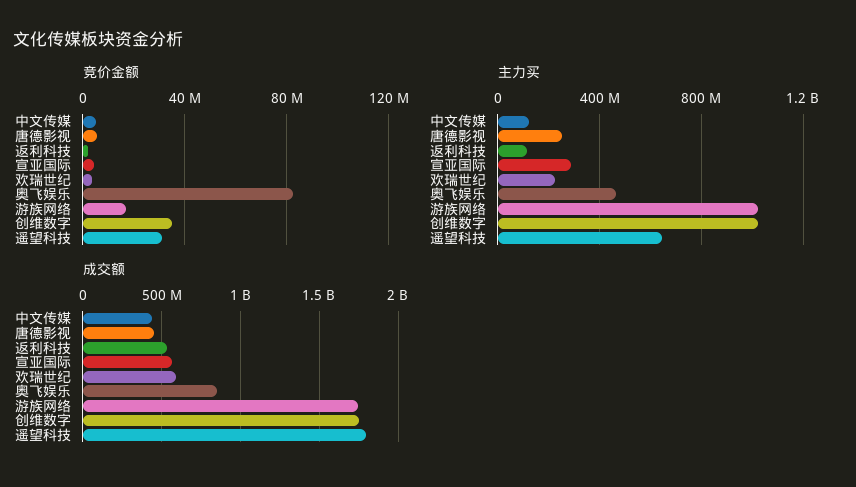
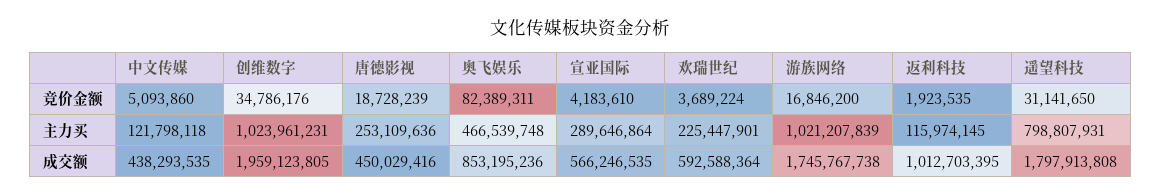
  {
    "竞价金额": {
      "中文传媒": 5093860,
-     "唐德影视": 5000000,
+     "唐德影视": 18728239,
      "返利科技": 1923535,
      "宣亚国际": 4183610,
      "欢瑞世纪": 3689224,
      "奥飞娱乐": 82389311,
      "游族网络": 16846200,
      "创维数字": 34786176,
      "遥望科技": 31141650
    },
    "主力买": {
      "中文传媒": 121798118,
      "唐德影视": 253109636,
      "返利科技": 115974145,
      "宣亚国际": 289646864,
      "欢瑞世纪": 225447901,
      "奥飞娱乐": 466539748,
      "游族网络": 1021207839,
      "创维数字": 1023961231,
-     "遥望科技": 650000000
+     "遥望科技": 798807931
    },
    "成交额": {
      "中文传媒": 438293535,
      "唐德影视": 450029416,
-     "返利科技": 550000000,
+     "返利科技": 1012703395,
      "宣亚国际": 566246535,
      "欢瑞世纪": 592588364,
      "奥飞娱乐": 853195236,
      "游族网络": 1745767738,
-     "创维数字": 1750000000,
+     "创维数字": 1959123805,
      "遥望科技": 1797913808
    }
  }

